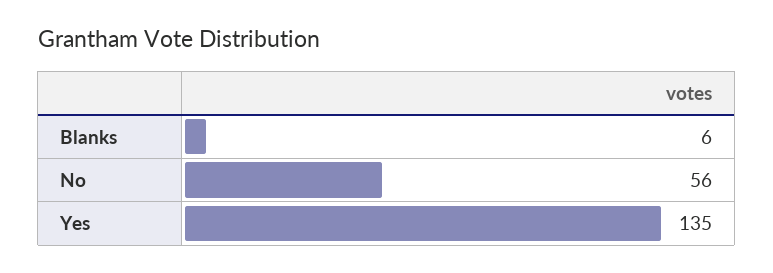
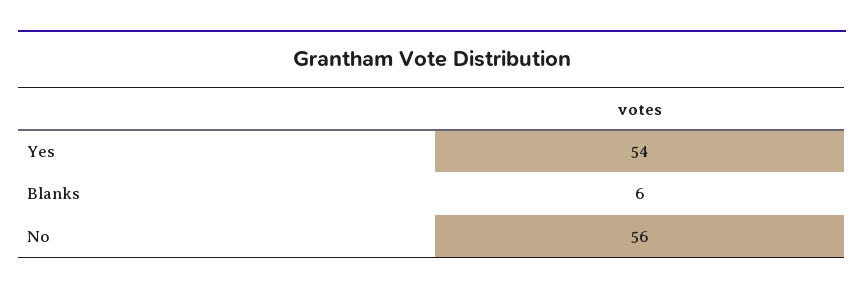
  {
    "Blanks": 6,
    "No": 56,
-   "Yes": 135
+   "Yes": 54
  }

